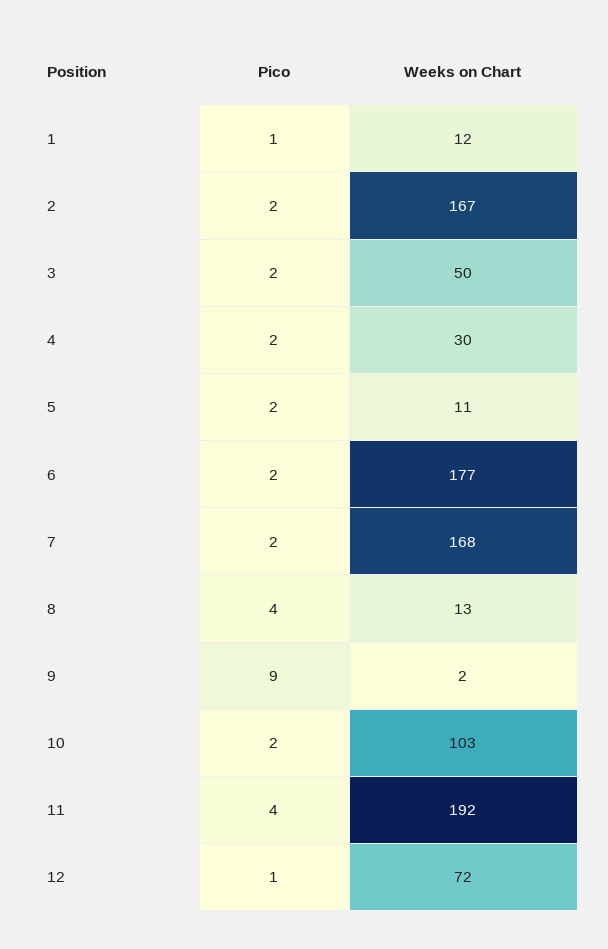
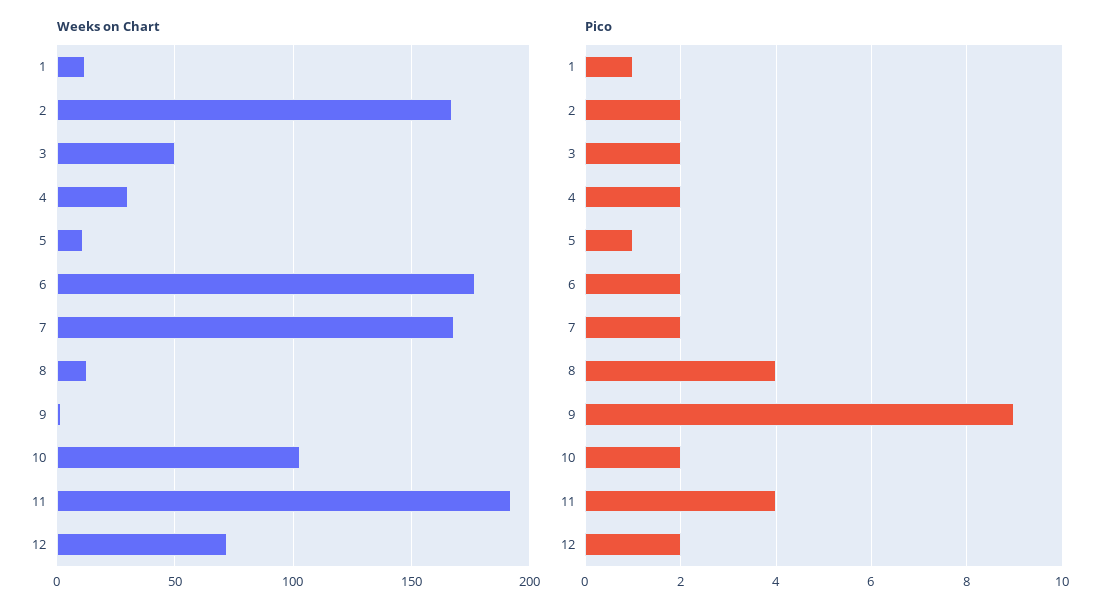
  {
    "Pico": {
      "1": 1,
      "2": 2,
      "3": 2,
      "4": 2,
-     "5": 2,
+     "5": 1,
      "6": 2,
      "7": 2,
      "8": 4,
      "9": 9,
      "10": 2,
      "11": 4,
-     "12": 1
+     "12": 2
    },
    "Weeks on Chart": {
      "1": 12,
      "2": 167,
      "3": 50,
      "4": 30,
      "5": 11,
      "6": 177,
      "7": 168,
      "8": 13,
      "9": 2,
      "10": 103,
      "11": 192,
      "12": 72
    }
  }

